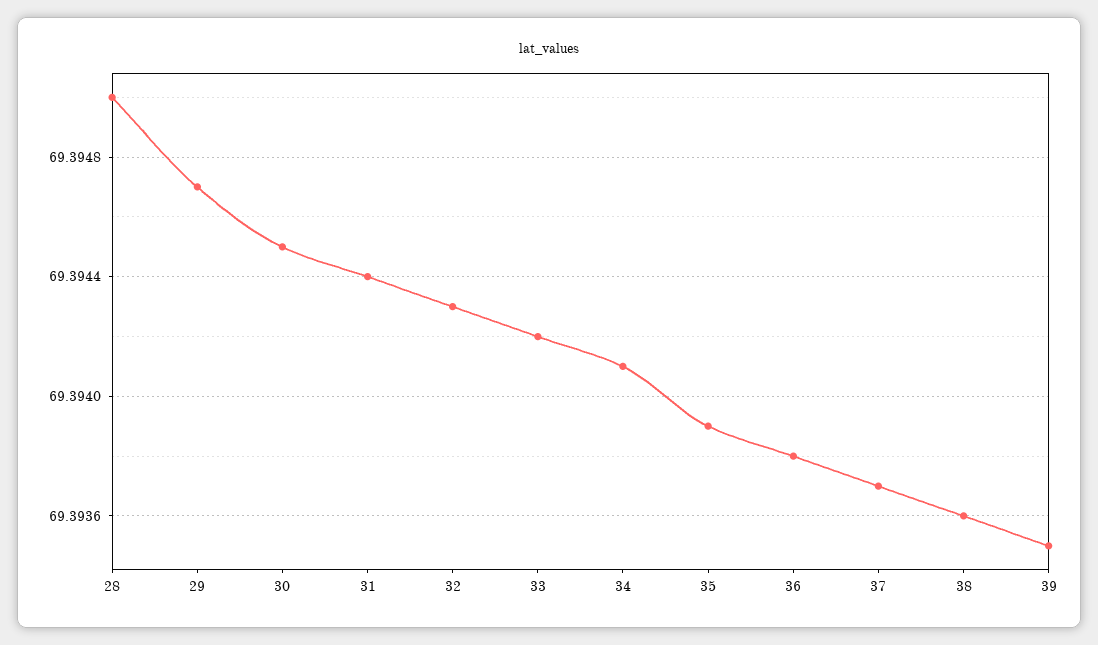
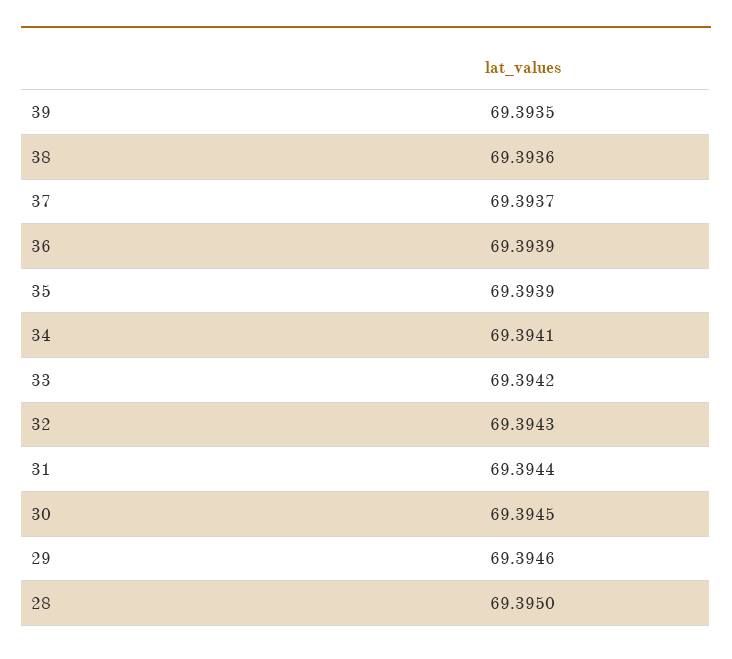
  {
    "28": 69.395,
-   "29": 69.3947,
+   "29": 69.3946,
    "30": 69.3945,
    "31": 69.3944,
    "32": 69.3943,
    "33": 69.3942,
    "34": 69.3941,
    "35": 69.3939,
-   "36": 69.3938,
+   "36": 69.3939,
    "37": 69.3937,
    "38": 69.3936,
    "39": 69.3935
  }

